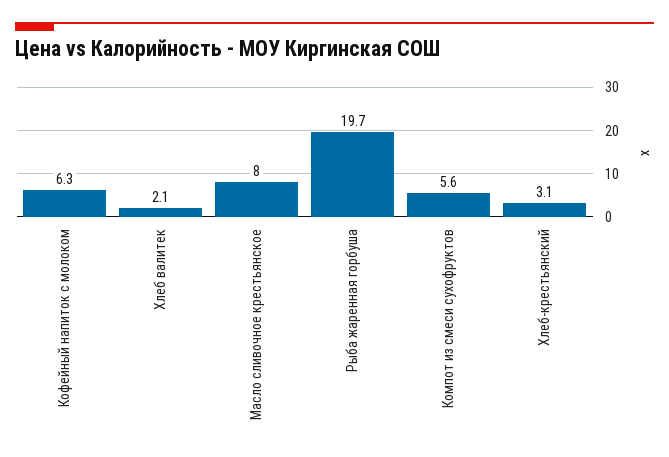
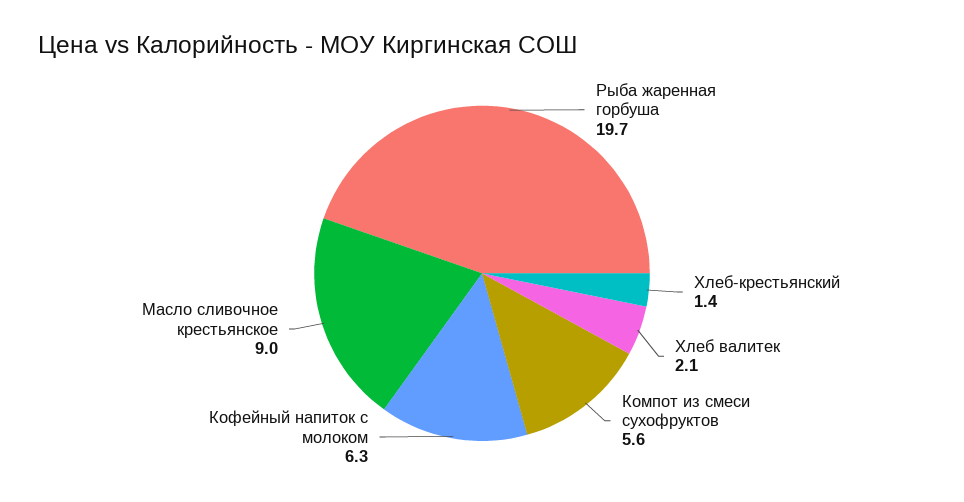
  {
    "Кофейный напиток с молоком": 6.3,
    "Хлеб валитек": 2.1,
-   "Масло сливочное крестьянское": 8,
+   "Масло сливочное крестьянское": 9,
    "Рыба жаренная горбуша": 19.7,
    "Компот из смеси сухофруктов": 5.6,
-   "Хлеб-крестьянский": 3.1
+   "Хлеб-крестьянский": 1.4
  }

